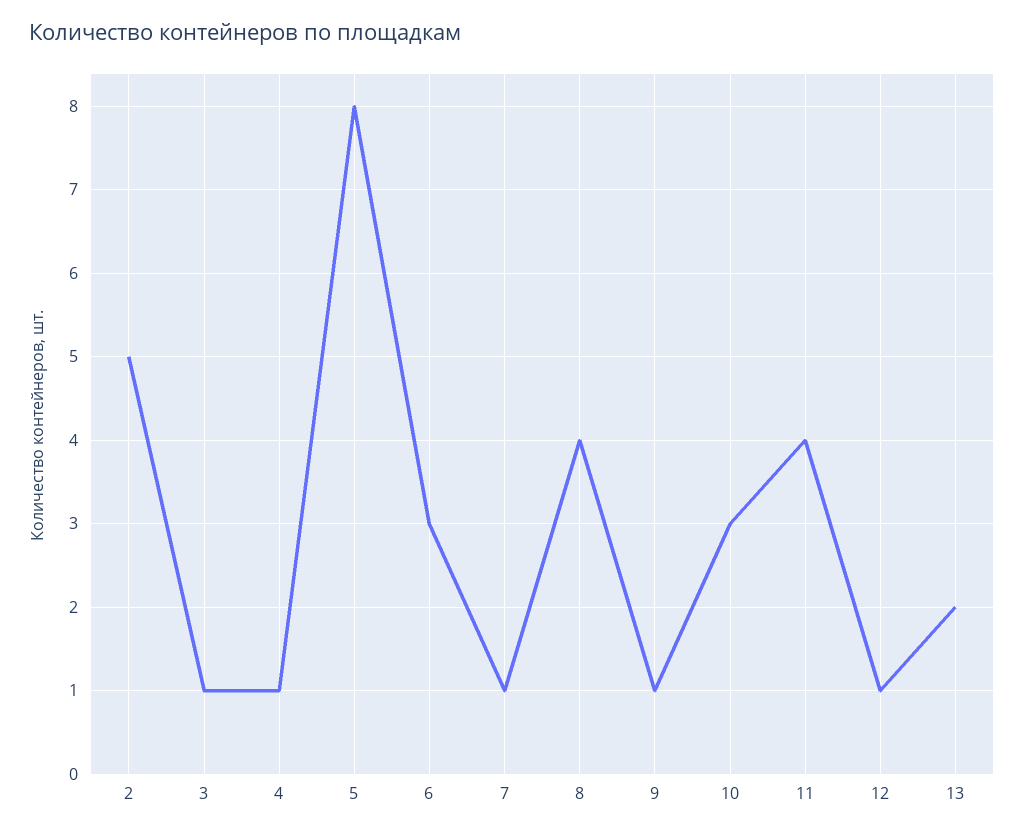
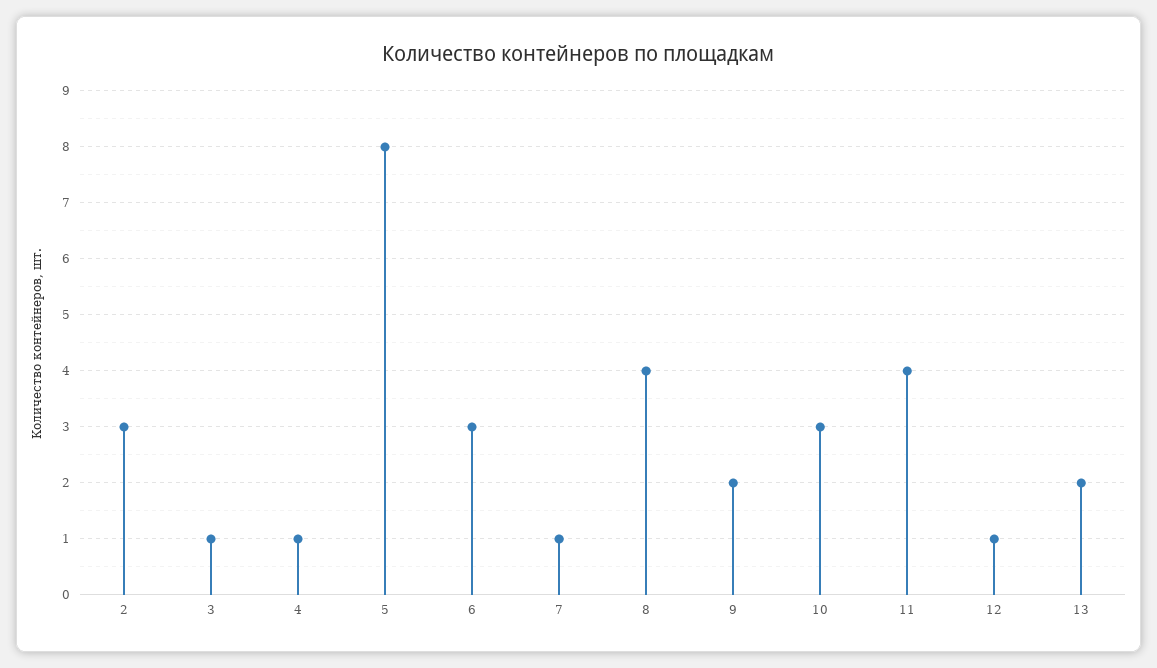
  {
-   "2": 5,
+   "2": 3,
    "3": 1,
    "4": 1,
    "5": 8,
    "6": 3,
    "7": 1,
    "8": 4,
-   "9": 1,
+   "9": 2,
    "10": 3,
    "11": 4,
    "12": 1,
    "13": 2
  }

